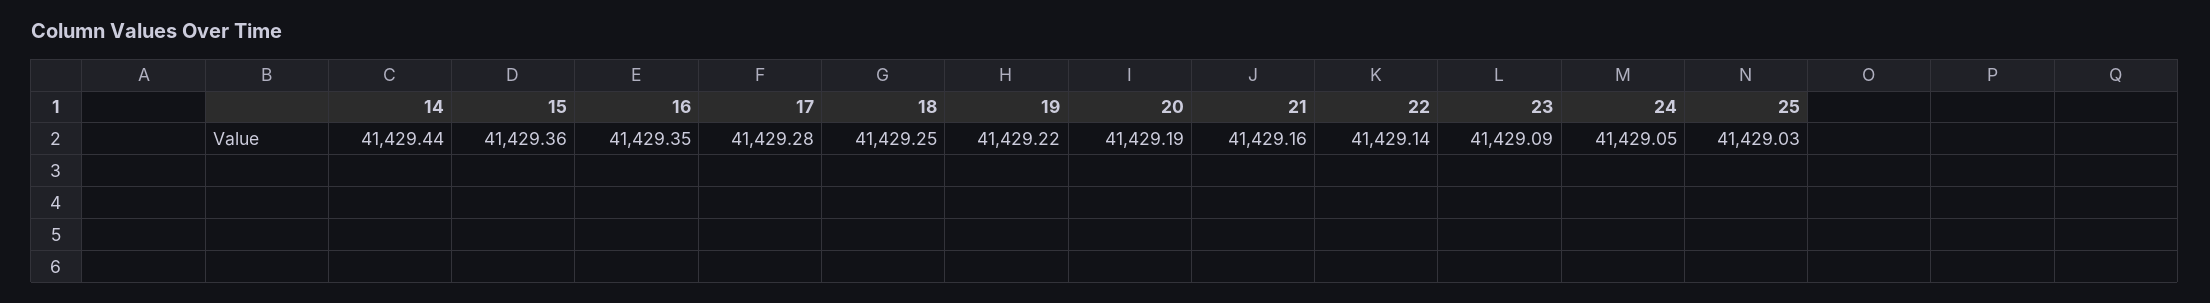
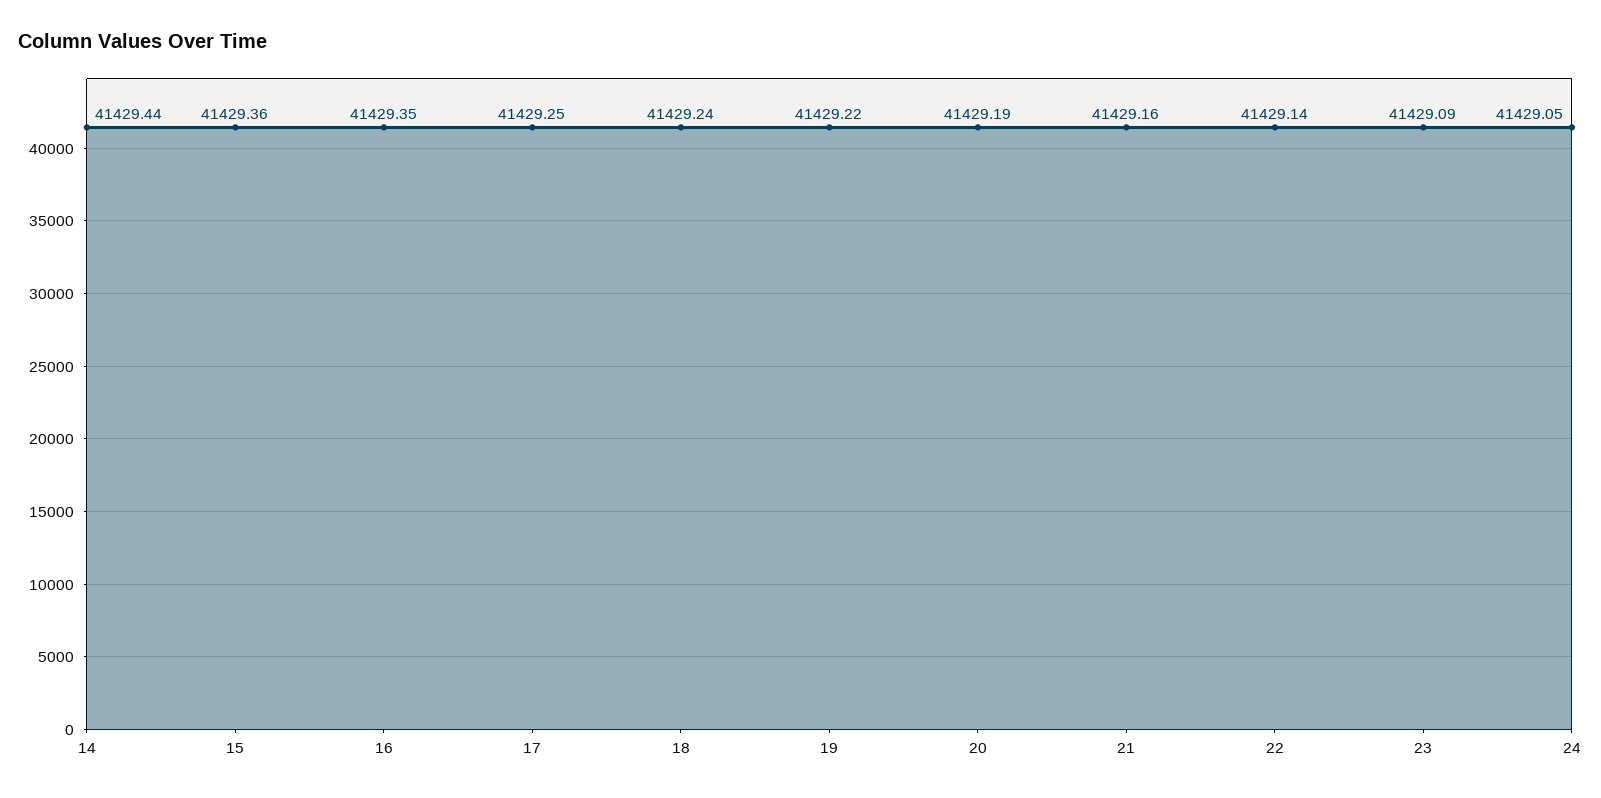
  {
    "14": 41429.44,
    "15": 41429.36,
    "16": 41429.35,
-   "17": 41429.28,
+   "17": 41429.25,
-   "18": 41429.25,
+   "18": 41429.24,
    "19": 41429.22,
    "20": 41429.19,
    "21": 41429.16,
    "22": 41429.14,
    "23": 41429.09,
-   "24": 41429.05,
+   "24": 41429.05
-   "25": 41429.03
  }

